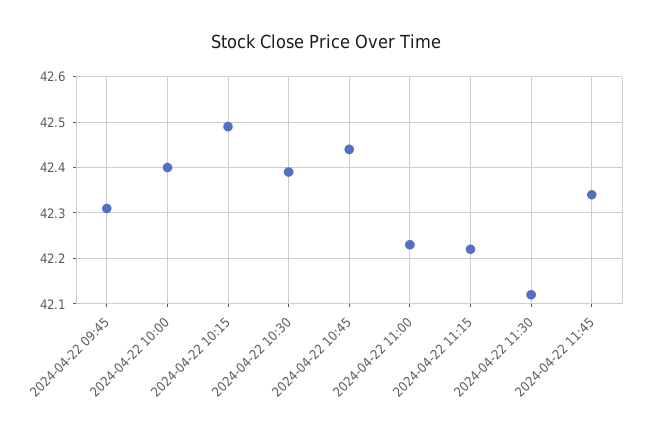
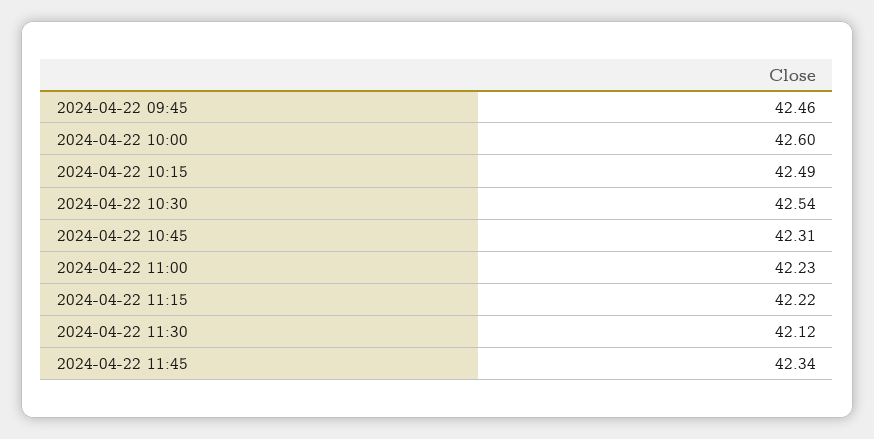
  {
-   "2024-04-22 09:45": 42.3,
+   "2024-04-22 09:45": 42.46,
-   "2024-04-22 10:00": 42.4,
+   "2024-04-22 10:00": 42.6,
    "2024-04-22 10:15": 42.49,
-   "2024-04-22 10:30": 42.4,
+   "2024-04-22 10:30": 42.54,
-   "2024-04-22 10:45": 42.45,
+   "2024-04-22 10:45": 42.31,
    "2024-04-22 11:00": 42.23,
    "2024-04-22 11:15": 42.22,
    "2024-04-22 11:30": 42.12,
    "2024-04-22 11:45": 42.34
  }

